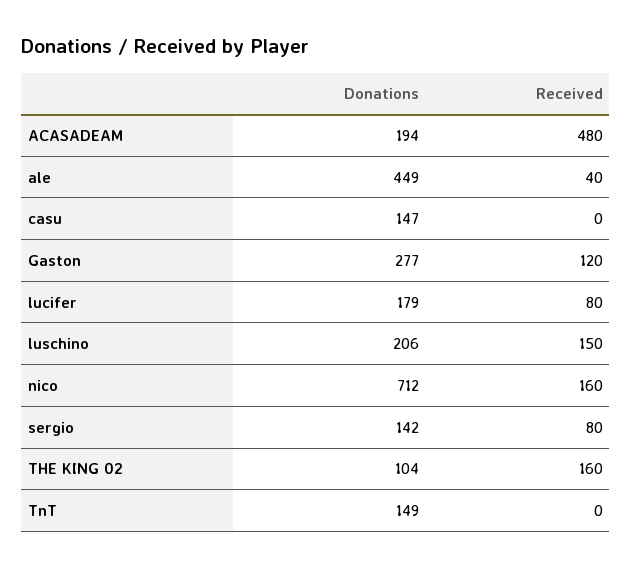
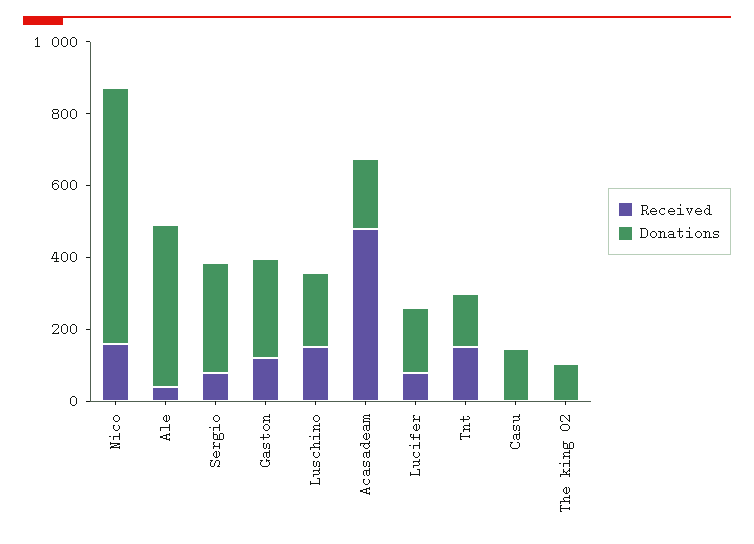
  {
    "Donations": {
      "ACASADEAM": 194,
      "ale": 449,
      "casu": 147,
      "Gaston": 277,
      "lucifer": 179,
      "luschino": 206,
      "nico": 712,
-     "sergio": 142,
+     "sergio": 300,
      "THE KING 02": 104,
      "TnT": 149
    },
    "Received": {
      "ACASADEAM": 480,
      "ale": 40,
      "casu": 0,
      "Gaston": 120,
      "lucifer": 80,
      "luschino": 150,
      "nico": 160,
      "sergio": 80,
-     "THE KING 02": 160,
+     "THE KING 02": 0,
-     "TnT": 0
+     "TnT": 150
    }
  }

